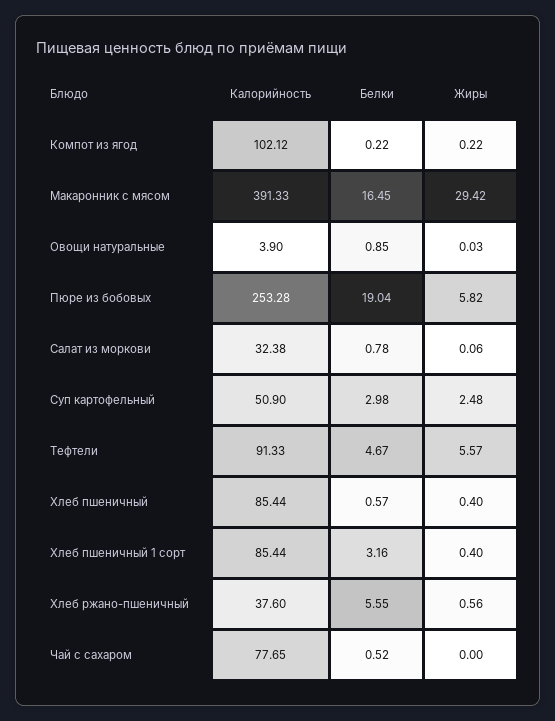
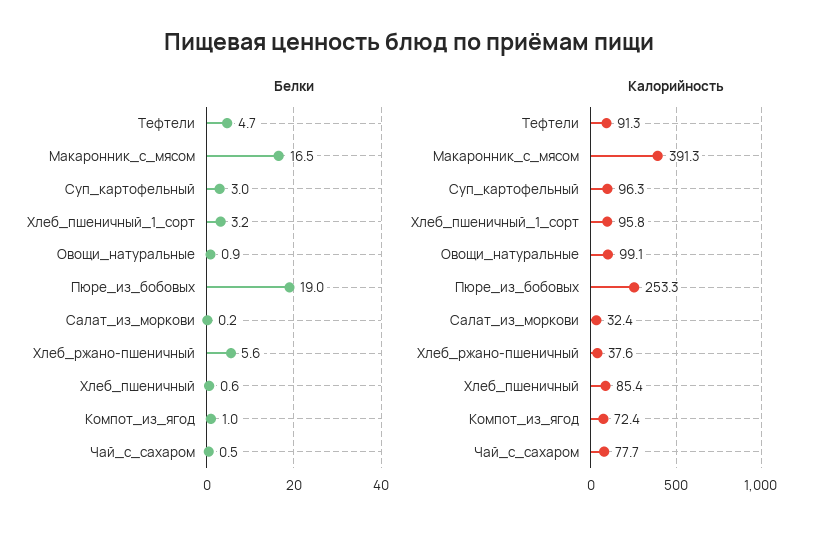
  {
    "Калорийность": {
-     "Компот из ягод": 102.12,
+     "Компот из ягод": 72.4,
      "Макаронник с мясом": 391.33,
-     "Овощи натуральные": 3.9,
+     "Овощи натуральные": 99.1,
      "Пюре из бобовых": 253.28,
      "Салат из моркови": 32.38,
-     "Суп картофельный": 50.9,
+     "Суп картофельный": 96.3,
      "Тефтели": 91.33,
      "Хлеб пшеничный": 85.44,
-     "Хлеб пшеничный 1 сорт": 85.44,
+     "Хлеб пшеничный 1 сорт": 95.8,
      "Хлеб ржано-пшеничный": 37.6,
      "Чай с сахаром": 77.65
    },
    "Белки": {
-     "Компот из ягод": 0.22,
+     "Компот из ягод": 1,
      "Макаронник с мясом": 16.45,
      "Овощи натуральные": 0.85,
      "Пюре из бобовых": 19.04,
-     "Салат из моркови": 0.78,
+     "Салат из моркови": 0.2,
      "Суп картофельный": 2.98,
      "Тефтели": 4.67,
      "Хлеб пшеничный": 0.57,
      "Хлеб пшеничный 1 сорт": 3.16,
      "Хлеб ржано-пшеничный": 5.55,
      "Чай с сахаром": 0.52
-   },
+   }
-   "Жиры": {
-     "Компот из ягод": 0.22,
-     "Макаронник с мясом": 29.42,
-     "Овощи натуральные": 0.03,
-     "Пюре из бобовых": 5.82,
-     "Салат из моркови": 0.06,
-     "Суп картофельный": 2.48,
-     "Тефтели": 5.57,
-     "Хлеб пшеничный": 0.4,
-     "Хлеб пшеничный 1 сорт": 0.4,
-     "Хлеб ржано-пшеничный": 0.56,
-     "Чай с сахаром": 0
-   }
  }

